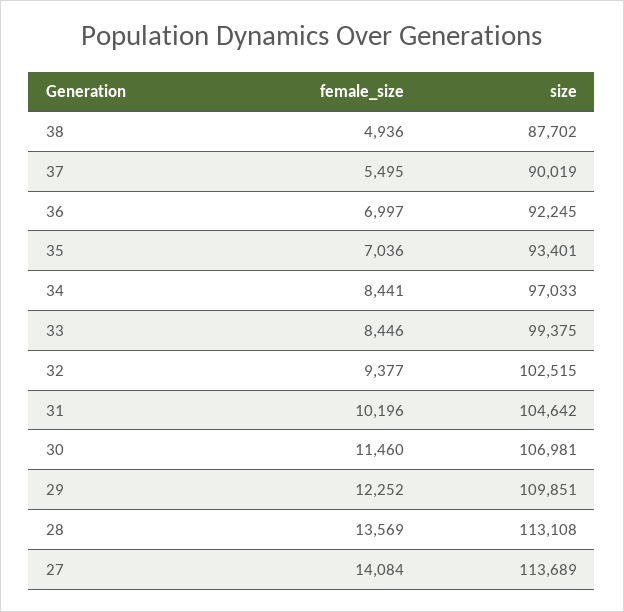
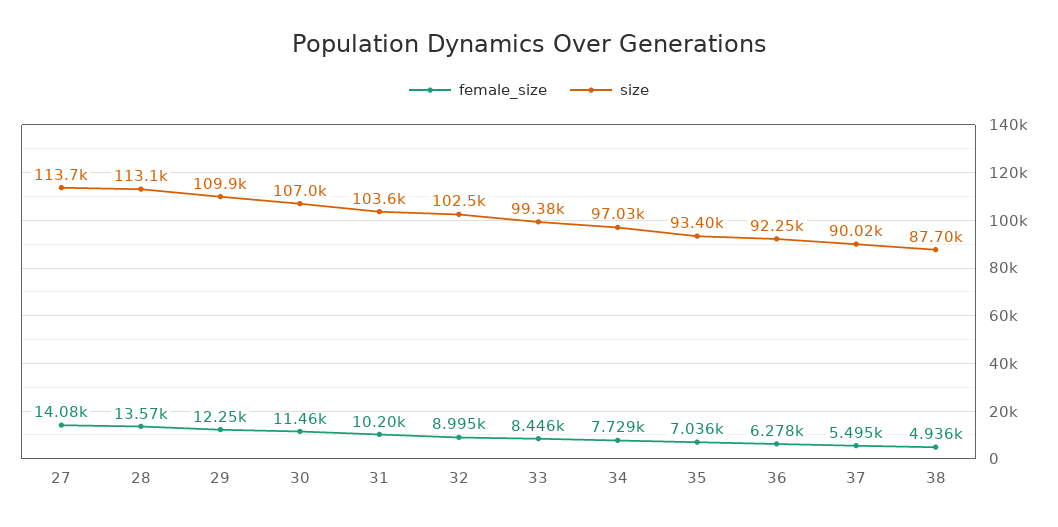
  {
    "female_size": {
      "38": 4936,
      "37": 5495,
-     "36": 6997,
+     "36": 6278,
      "35": 7036,
-     "34": 8441,
+     "34": 7729,
      "33": 8446,
-     "32": 9377,
+     "32": 8995,
      "31": 10196,
      "30": 11460,
      "29": 12252,
      "28": 13569,
      "27": 14084
    },
    "size": {
      "38": 87702,
      "37": 90019,
      "36": 92245,
      "35": 93401,
      "34": 97033,
      "33": 99375,
      "32": 102515,
-     "31": 104642,
+     "31": 103600,
      "30": 106981,
      "29": 109851,
      "28": 113108,
      "27": 113689
    }
  }

